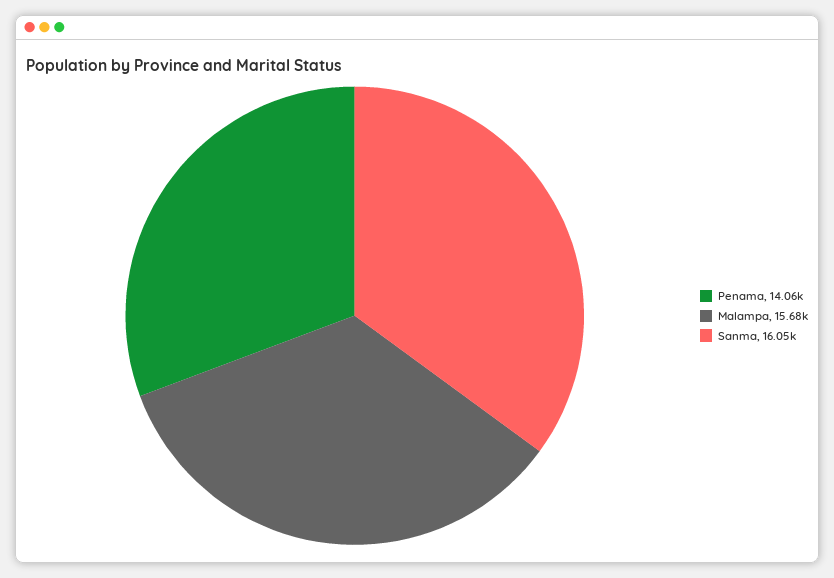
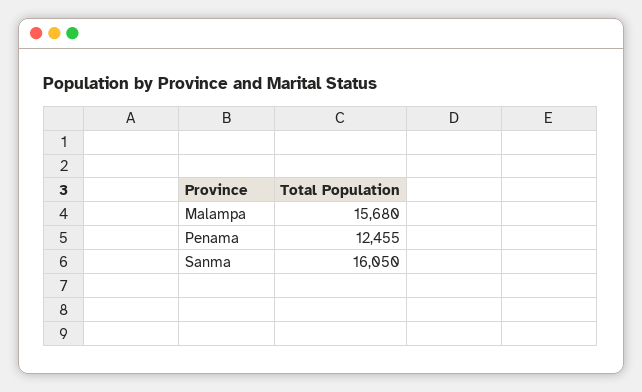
  {
-   "Penama": 14060,
+   "Penama": 12455,
    "Malampa": 15680,
    "Sanma": 16050
  }

